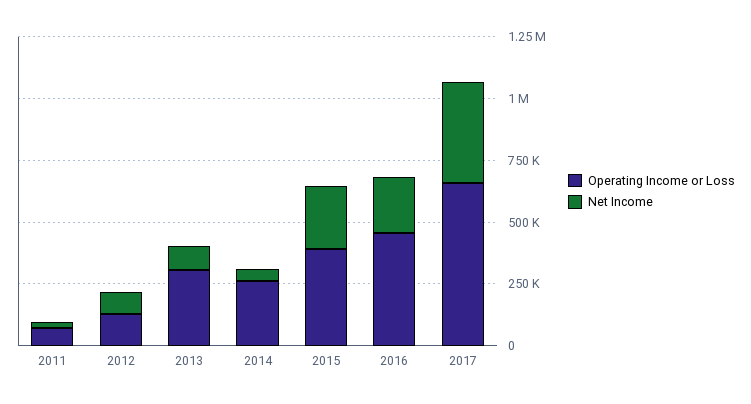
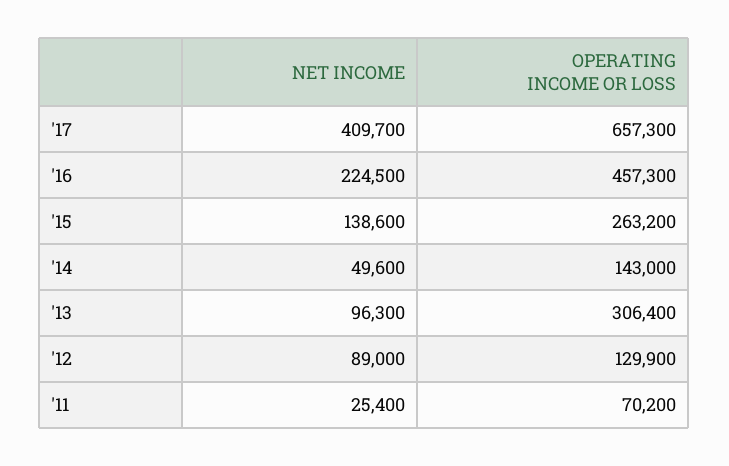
  {
    "Operating Income or Loss": {
      "2011": 70200,
      "2012": 129900,
      "2013": 306400,
-     "2014": 250000,
+     "2014": 143000,
-     "2015": 400000,
+     "2015": 263200,
      "2016": 457300,
      "2017": 657300
    },
    "Net Income": {
      "2011": 25400,
      "2012": 89000,
      "2013": 96300,
      "2014": 49600,
-     "2015": 250000,
+     "2015": 138600,
      "2016": 224500,
      "2017": 409700
    }
  }

